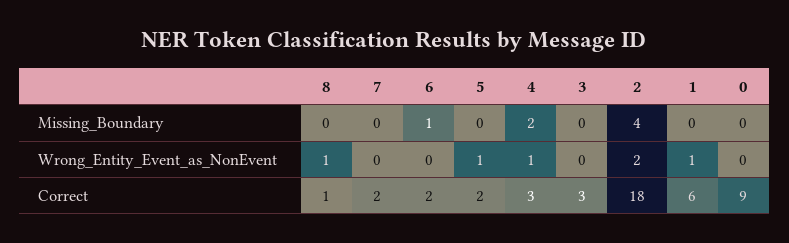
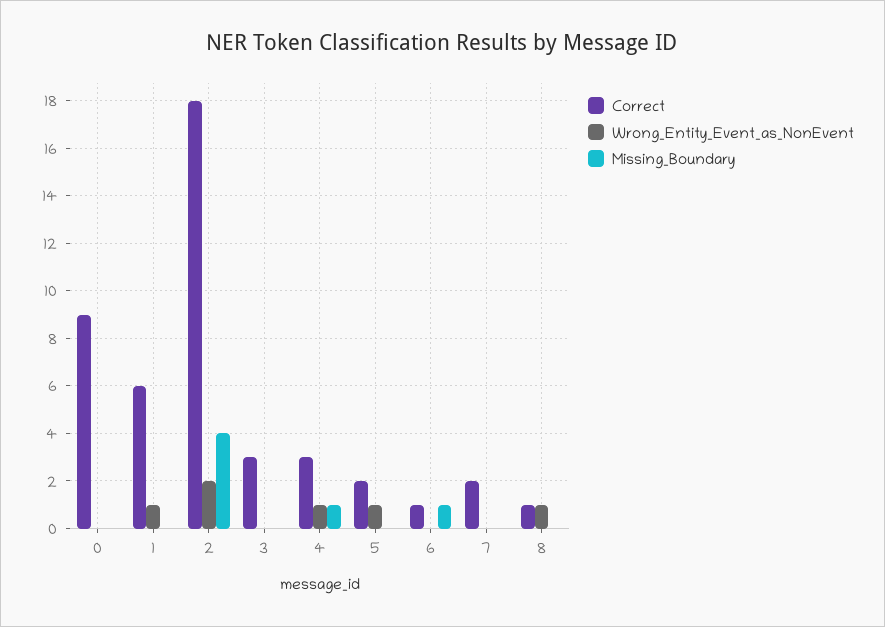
  {
    "Missing_Boundary": {
      "8": 0,
      "7": 0,
      "6": 1,
      "5": 0,
-     "4": 2,
+     "4": 1,
      "3": 0,
      "2": 4,
      "1": 0,
      "0": 0
    },
    "Wrong_Entity_Event_as_NonEvent": {
      "8": 1,
      "7": 0,
      "6": 0,
      "5": 1,
      "4": 1,
      "3": 0,
      "2": 2,
      "1": 1,
      "0": 0
    },
    "Correct": {
      "8": 1,
      "7": 2,
-     "6": 2,
+     "6": 1,
      "5": 2,
      "4": 3,
      "3": 3,
      "2": 18,
      "1": 6,
      "0": 9
    }
  }

